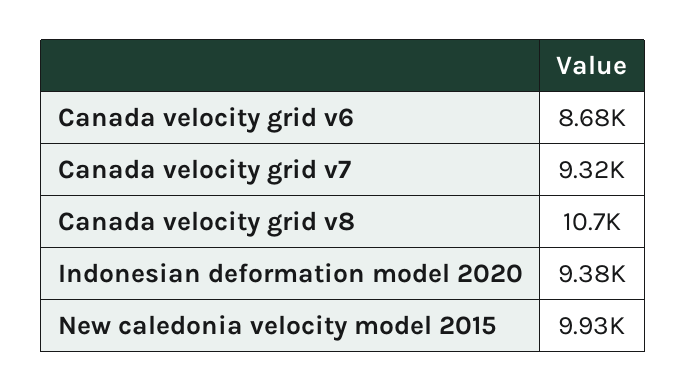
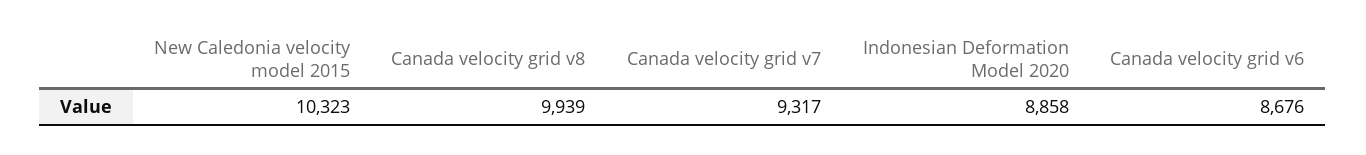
  {
    "Canada velocity grid v6": 8676,
    "Canada velocity grid v7": 9317,
-   "Canada velocity grid v8": 10700,
+   "Canada velocity grid v8": 9939,
-   "Indonesian deformation model 2020": 9380,
+   "Indonesian deformation model 2020": 8858,
-   "New caledonia velocity model 2015": 9930
+   "New caledonia velocity model 2015": 10323
  }

